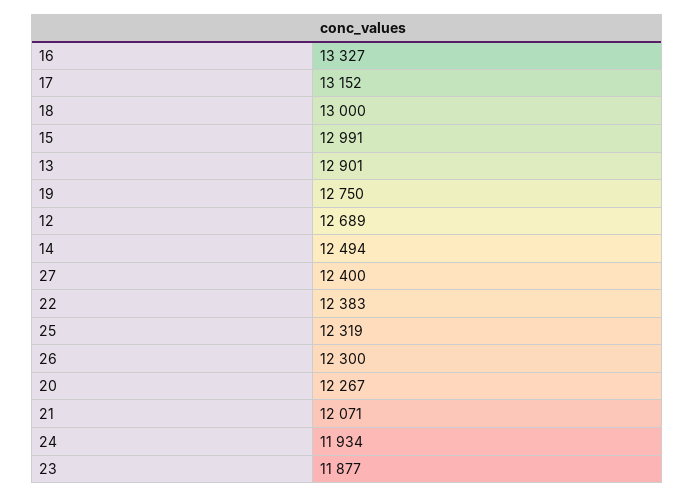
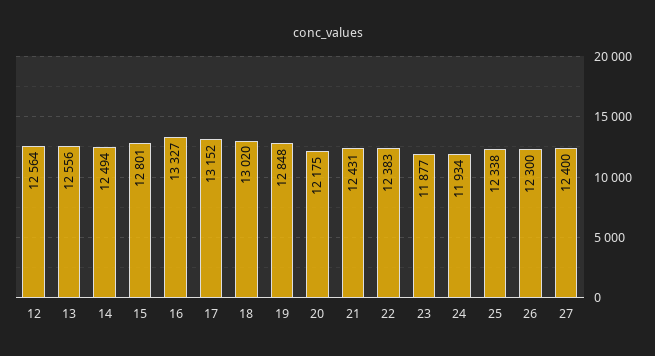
  {
    "16": 13327,
    "17": 13152,
-   "18": 13000,
+   "18": 13020,
-   "15": 12991,
+   "15": 12801,
-   "13": 12901,
+   "13": 12556,
-   "19": 12750,
+   "19": 12848,
-   "12": 12689,
+   "12": 12564,
    "14": 12494,
    "27": 12400,
    "22": 12383,
-   "25": 12319,
+   "25": 12338,
    "26": 12300,
-   "20": 12267,
+   "20": 12175,
-   "21": 12071,
+   "21": 12431,
    "24": 11934,
    "23": 11877
  }

